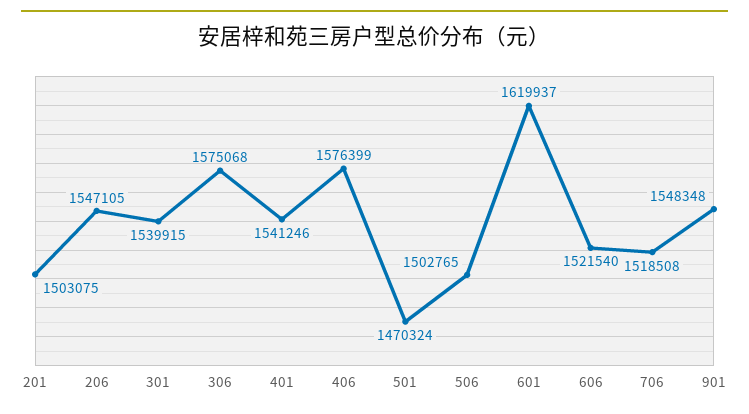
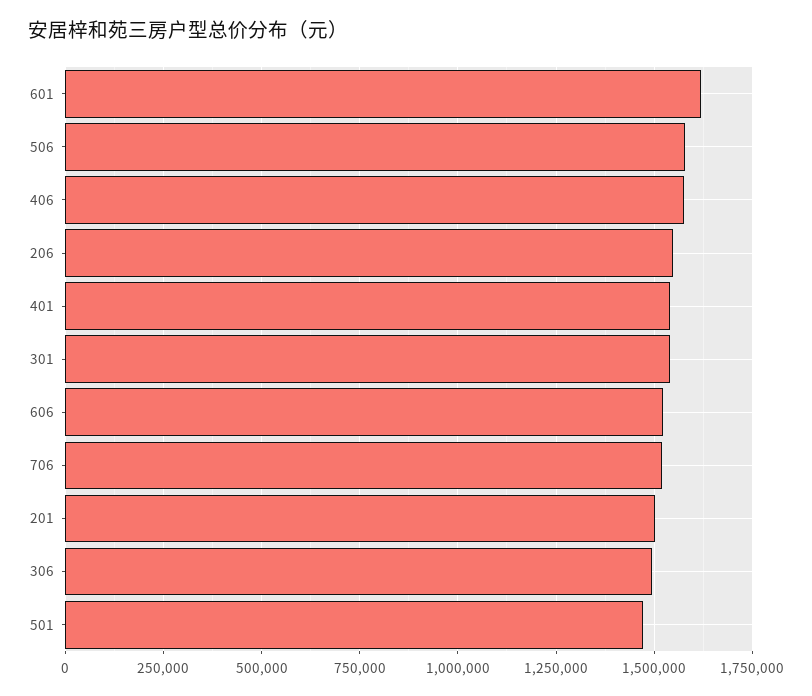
  {
    "201": 1503075,
    "206": 1547105,
    "301": 1539915,
-   "306": 1575068,
+   "306": 1500000,
    "401": 1541246,
    "406": 1576399,
    "501": 1470324,
-   "506": 1502765,
+   "506": 1575000,
    "601": 1619937,
    "606": 1521540,
-   "706": 1518508,
+   "706": 1518508
-   "901": 1548348
  }

